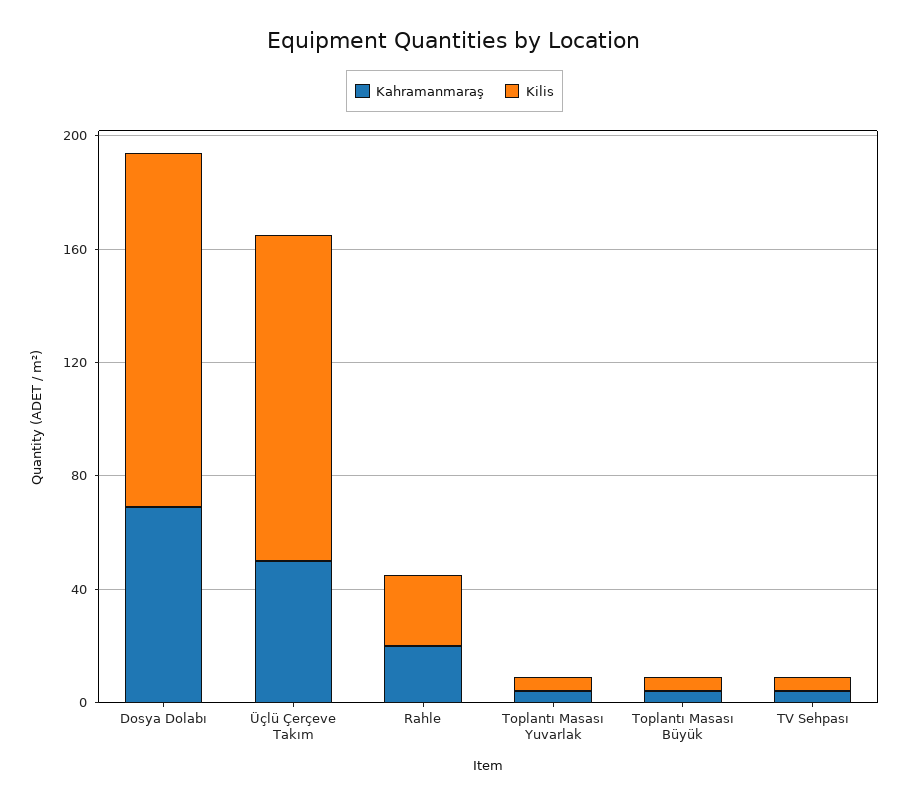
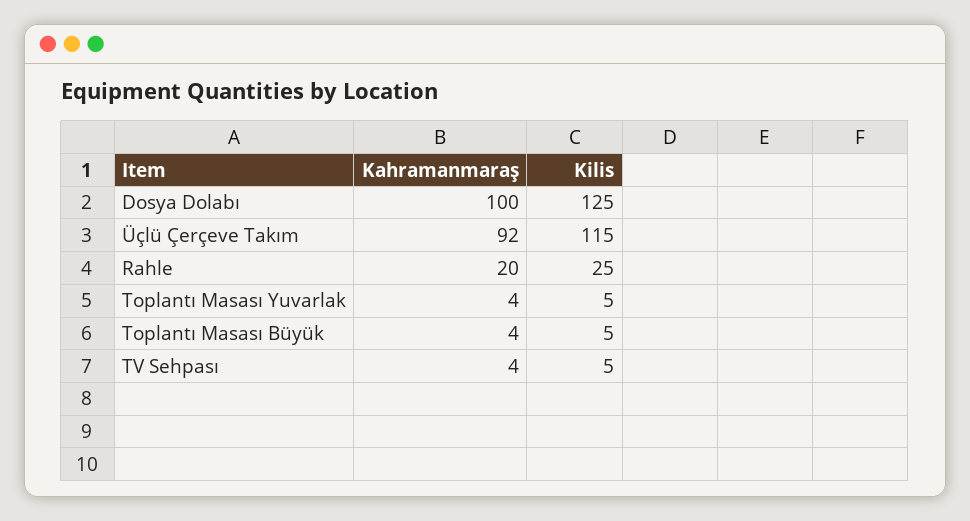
  {
    "Kahramanmaraş": {
-     "Dosya Dolabı": 70,
+     "Dosya Dolabı": 100,
-     "Üçlü Çerçeve Takım": 50,
+     "Üçlü Çerçeve Takım": 92,
      "Rahle": 20,
      "Toplantı Masası Yuvarlak": 4,
      "Toplantı Masası Büyük": 4,
      "TV Sehpası": 4
    },
    "Kilis": {
      "Dosya Dolabı": 125,
      "Üçlü Çerçeve Takım": 115,
      "Rahle": 25,
      "Toplantı Masası Yuvarlak": 5,
      "Toplantı Masası Büyük": 5,
      "TV Sehpası": 5
    }
  }

